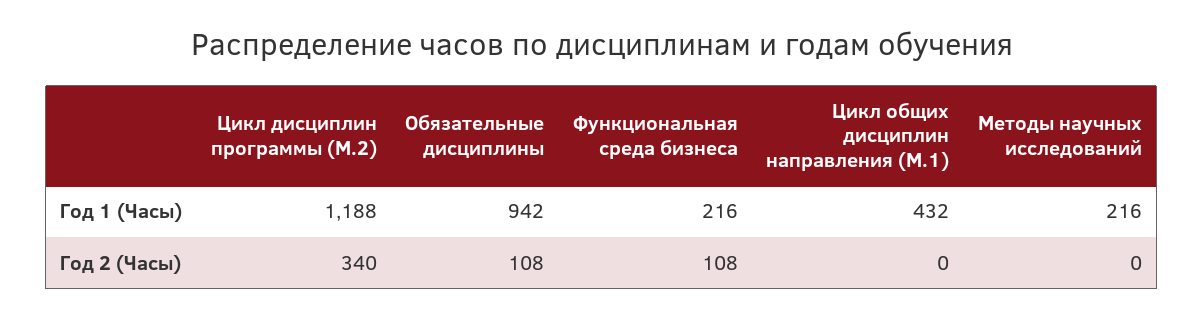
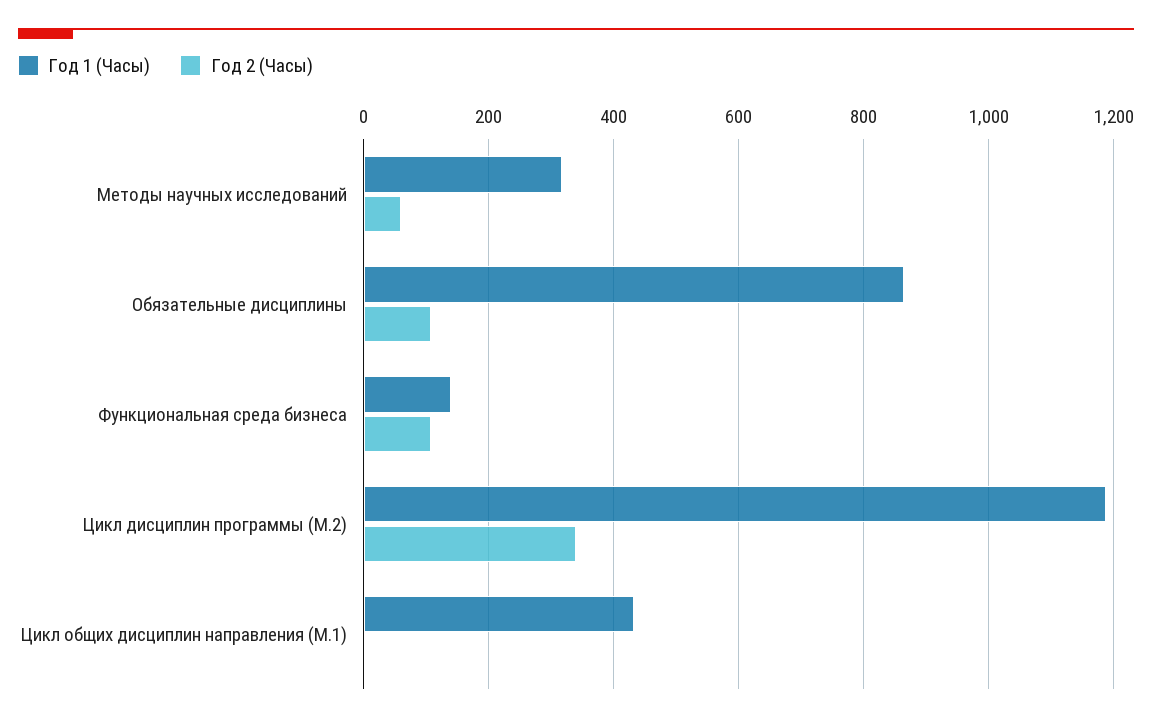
  {
    "Год 1 (Часы)": {
      "Цикл дисциплин программы (М.2)": 1188,
-     "Обязательные дисциплины": 942,
+     "Обязательные дисциплины": 860,
-     "Функциональная среда бизнеса": 216,
+     "Функциональная среда бизнеса": 140,
      "Цикл общих дисциплин направления (М.1)": 432,
-     "Методы научных исследований": 216
+     "Методы научных исследований": 320
    },
    "Год 2 (Часы)": {
      "Цикл дисциплин программы (М.2)": 340,
      "Обязательные дисциплины": 108,
      "Функциональная среда бизнеса": 108,
      "Цикл общих дисциплин направления (М.1)": 0,
-     "Методы научных исследований": 0
+     "Методы научных исследований": 60
    }
  }

